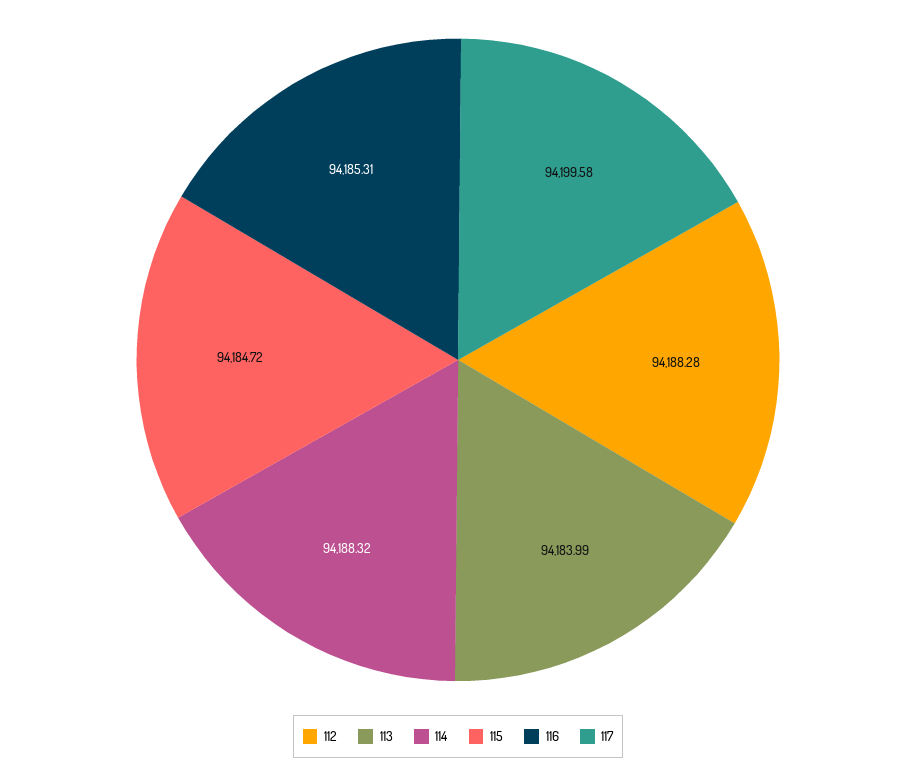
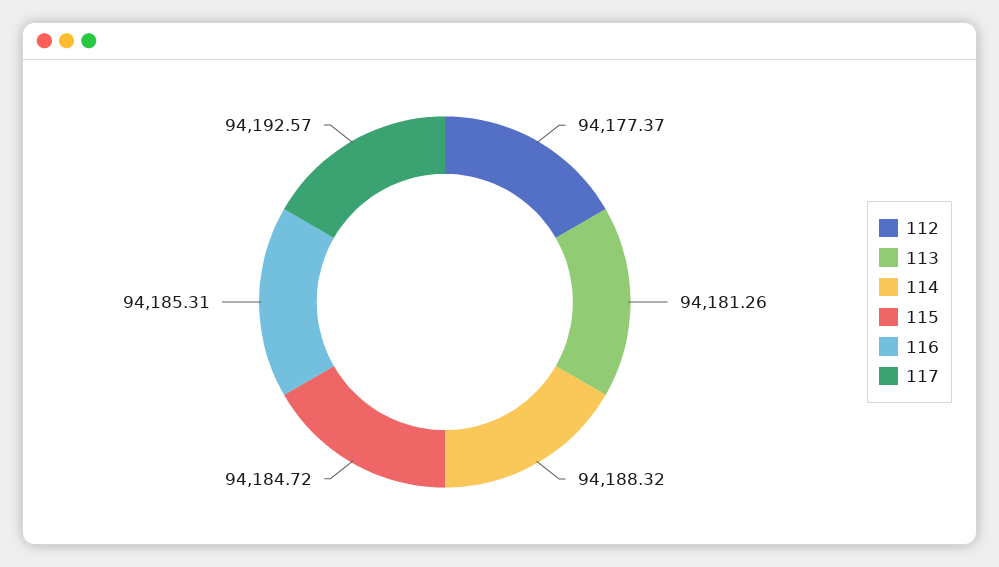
  {
-   "112": 94188.28,
+   "112": 94177.37,
-   "113": 94183.99,
+   "113": 94181.26,
    "114": 94188.32,
    "115": 94184.72,
    "116": 94185.31,
-   "117": 94199.58
+   "117": 94192.57
  }

